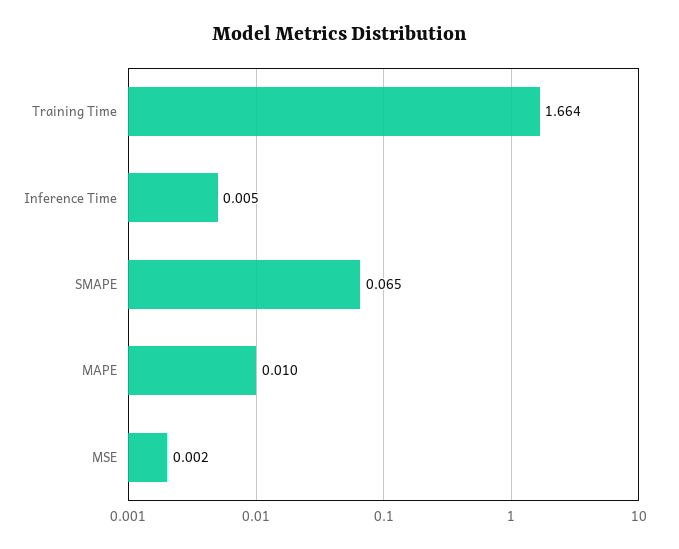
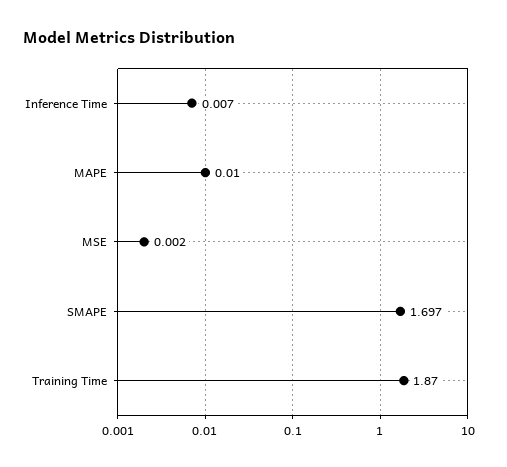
  {
-   "Training Time": 1.664,
+   "Training Time": 1.87,
-   "Inference Time": 0.005,
+   "Inference Time": 0.007,
-   "SMAPE": 0.065,
+   "SMAPE": 1.697,
    "MAPE": 0.01,
    "MSE": 0.002
  }

